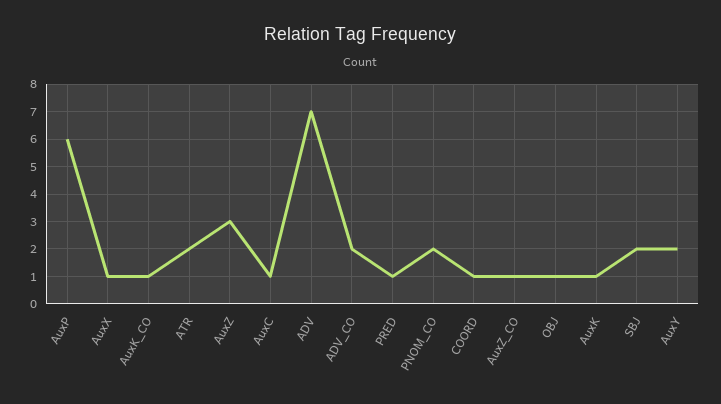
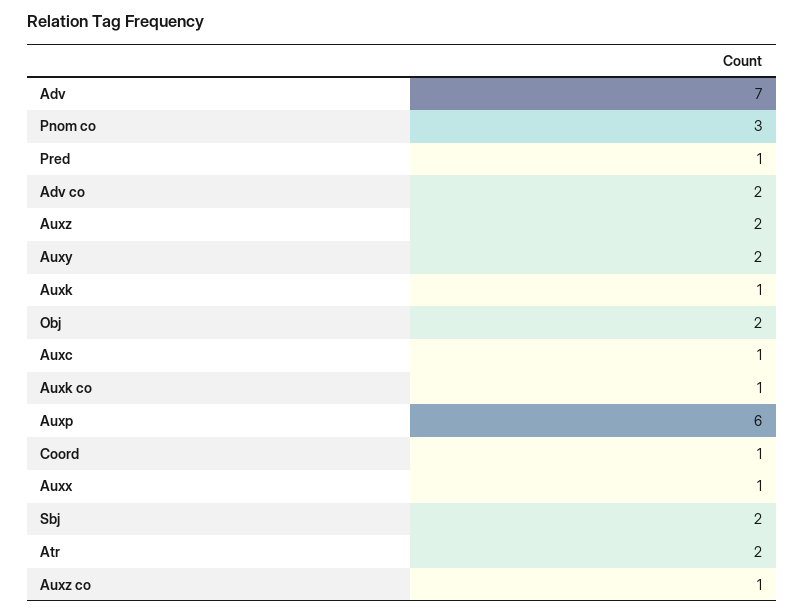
  {
    "AuxP": 6,
    "AuxX": 1,
    "AuxK_CO": 1,
    "ATR": 2,
-   "AuxZ": 3,
+   "AuxZ": 2,
    "AuxC": 1,
    "ADV": 7,
    "ADV_CO": 2,
    "PRED": 1,
-   "PNOM_CO": 2,
+   "PNOM_CO": 3,
    "COORD": 1,
    "AuxZ_CO": 1,
-   "OBJ": 1,
+   "OBJ": 2,
    "AuxK": 1,
    "SBJ": 2,
    "AuxY": 2
  }

